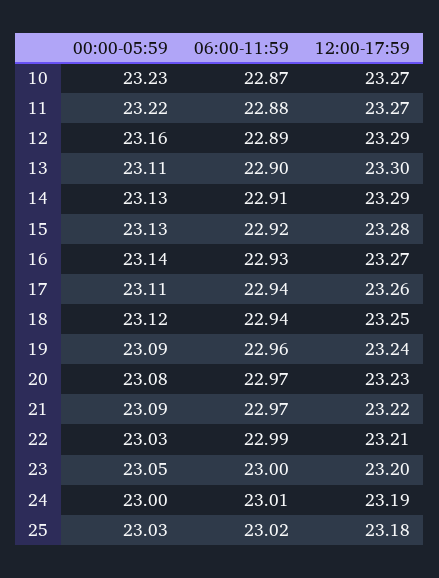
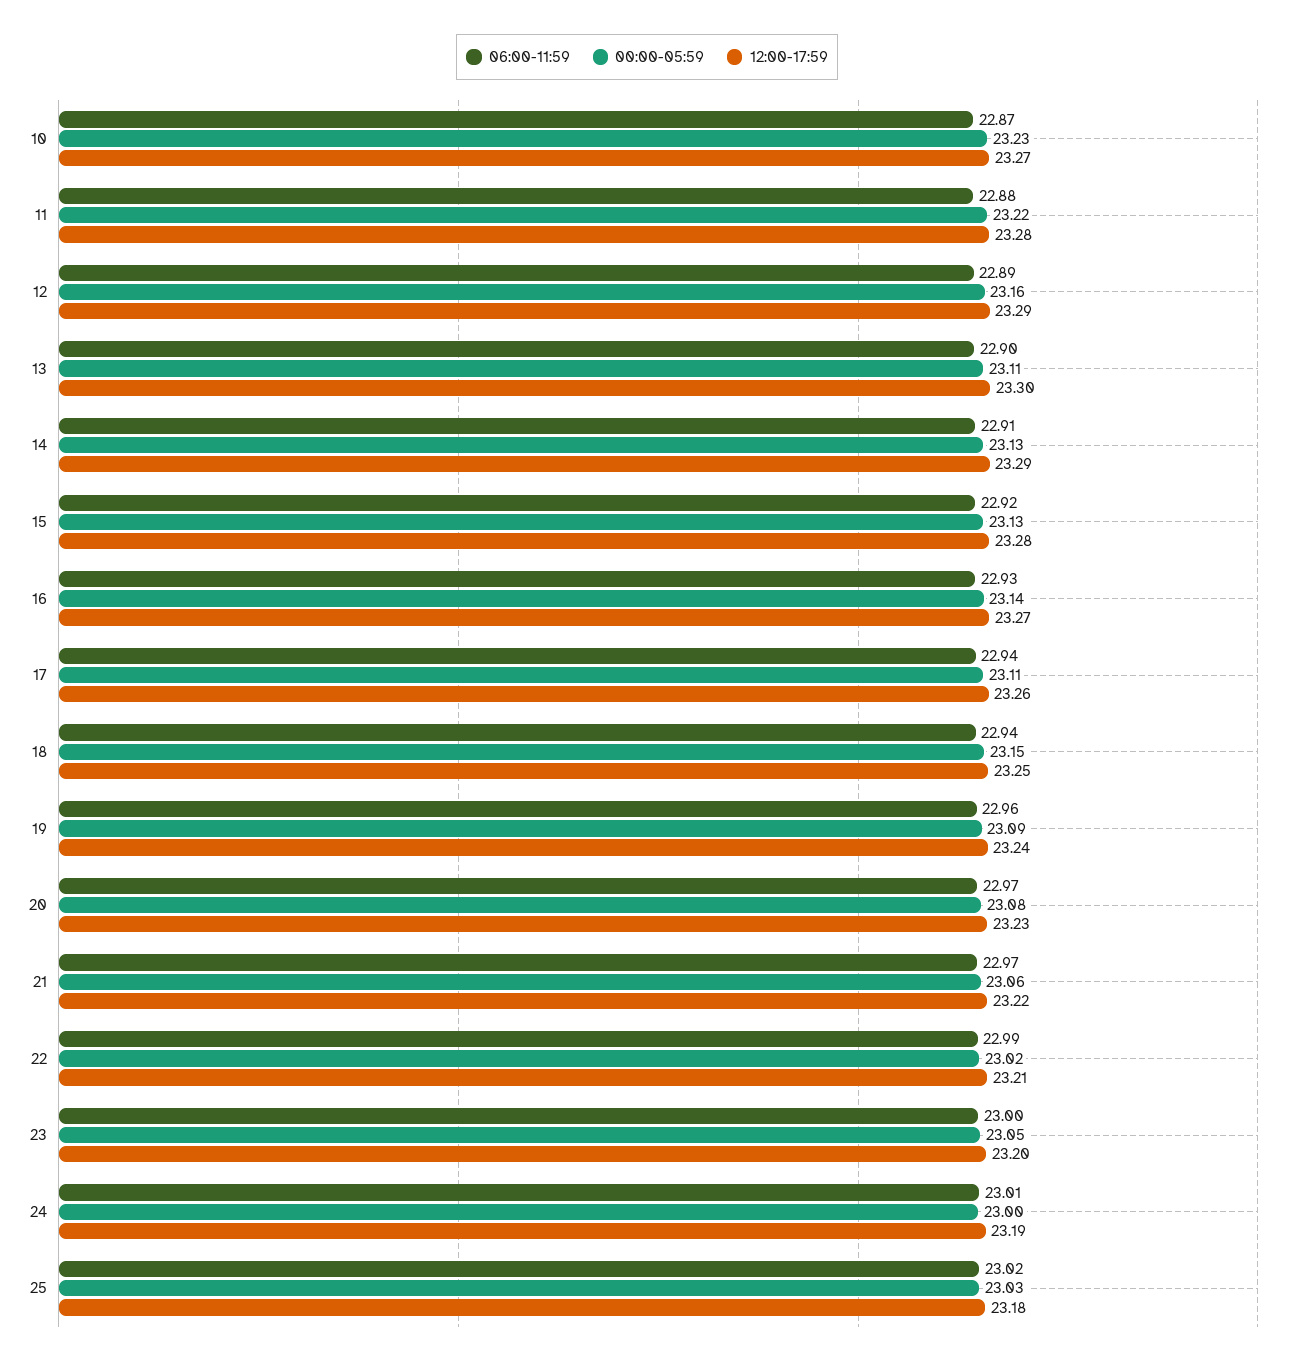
  {
    "00:00-05:59": {
      "10": 23.23,
      "11": 23.22,
      "12": 23.16,
      "13": 23.11,
      "14": 23.13,
      "15": 23.13,
      "16": 23.14,
      "17": 23.11,
-     "18": 23.12,
+     "18": 23.15,
      "19": 23.09,
      "20": 23.08,
-     "21": 23.09,
+     "21": 23.06,
-     "22": 23.03,
+     "22": 23.02,
      "23": 23.05,
      "24": 23,
      "25": 23.03
    },
    "06:00-11:59": {
      "10": 22.87,
      "11": 22.88,
      "12": 22.89,
      "13": 22.9,
      "14": 22.91,
      "15": 22.92,
      "16": 22.93,
      "17": 22.94,
      "18": 22.94,
      "19": 22.96,
      "20": 22.97,
      "21": 22.97,
      "22": 22.99,
      "23": 23,
      "24": 23.01,
      "25": 23.02
    },
    "12:00-17:59": {
      "10": 23.27,
-     "11": 23.27,
+     "11": 23.28,
      "12": 23.29,
      "13": 23.3,
      "14": 23.29,
      "15": 23.28,
      "16": 23.27,
      "17": 23.26,
      "18": 23.25,
      "19": 23.24,
      "20": 23.23,
      "21": 23.22,
      "22": 23.21,
      "23": 23.2,
      "24": 23.19,
      "25": 23.18
    }
  }

